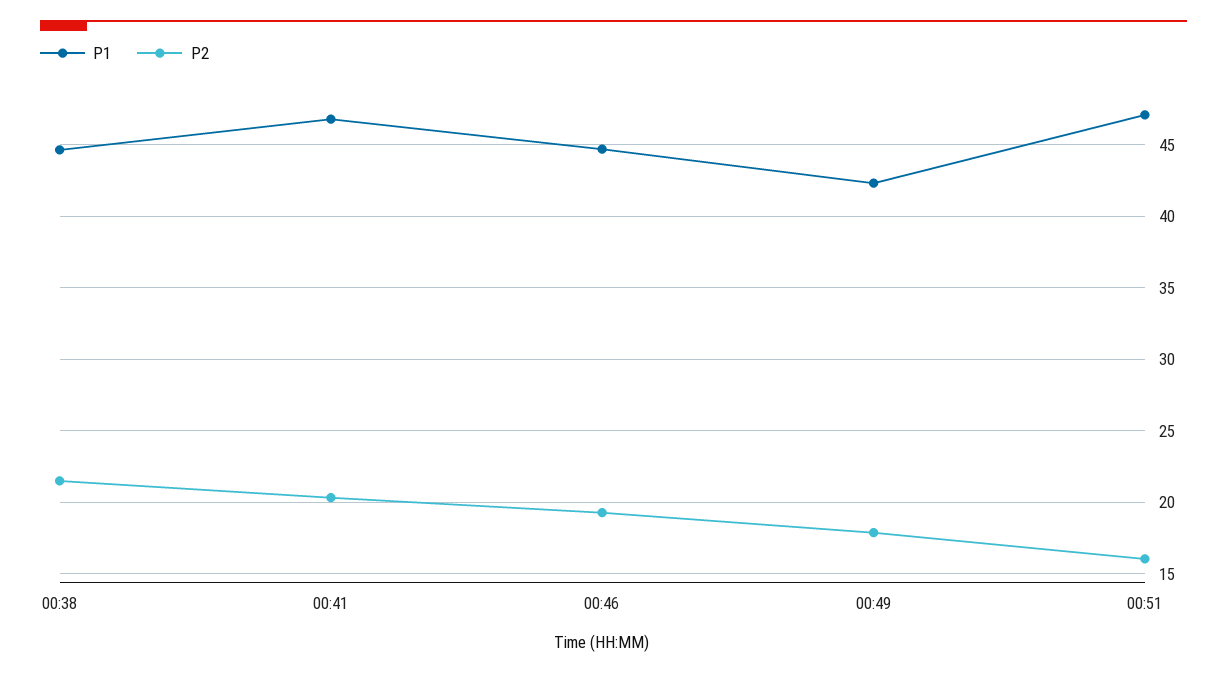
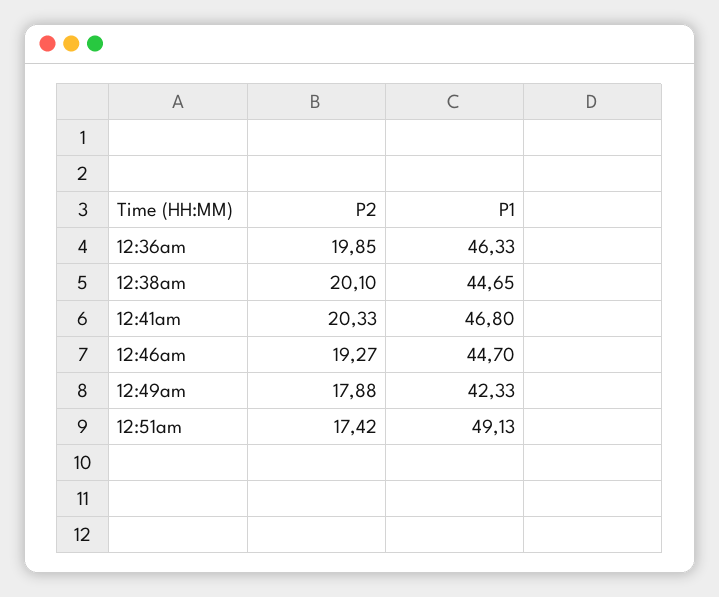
  {
    "P1": {
      "00:38": 44.65,
      "00:41": 46.8,
      "00:46": 44.7,
      "00:49": 42.33,
-     "00:51": 47
+     "00:51": 49.13,
+     "12:36am": 46.33
    },
    "P2": {
-     "00:38": 21.5,
+     "00:38": 20.1,
      "00:41": 20.33,
      "00:46": 19.27,
      "00:49": 17.88,
-     "00:51": 16
+     "00:51": 17.42,
+     "12:36am": 19.85
    }
  }

